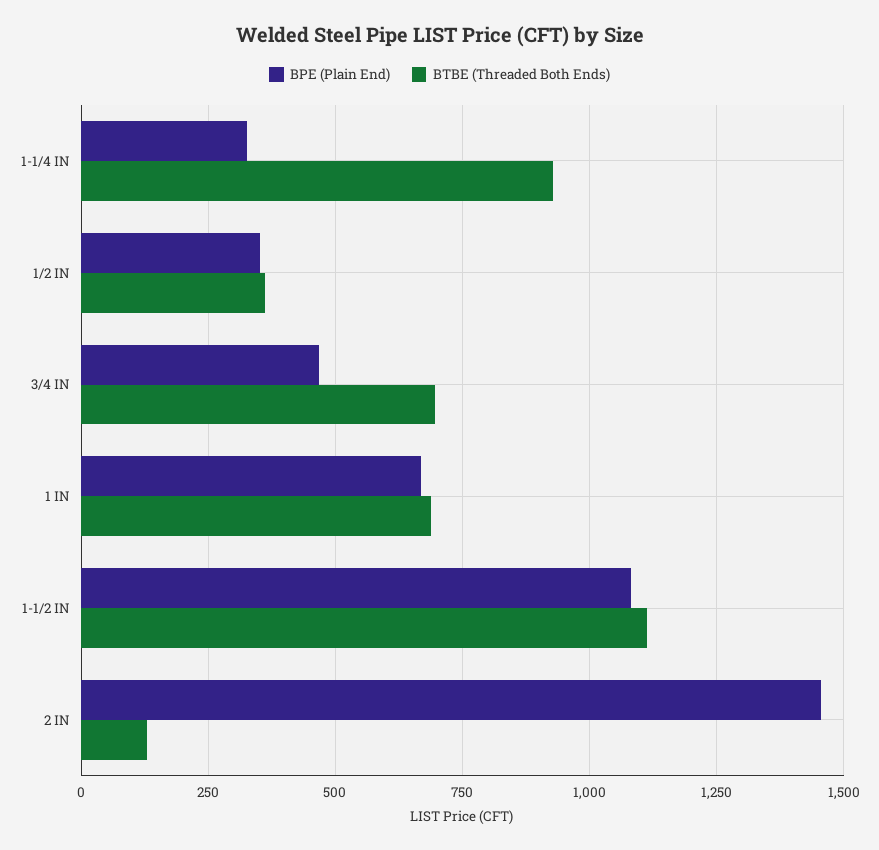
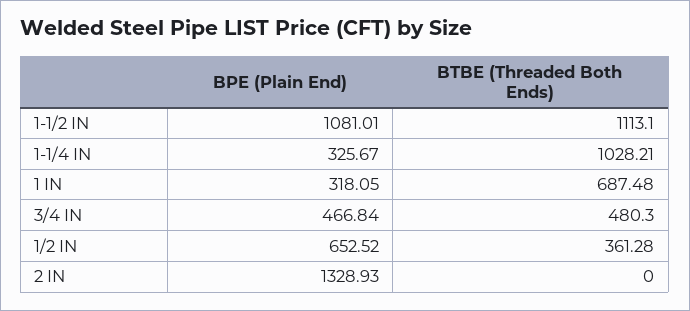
  {
    "BPE (Plain End)": {
      "1-1/4 IN": 325.67,
-     "1/2 IN": 350,
+     "1/2 IN": 652.52,
      "3/4 IN": 466.84,
-     "1 IN": 675,
+     "1 IN": 318.05,
      "1-1/2 IN": 1081.01,
-     "2 IN": 1450
+     "2 IN": 1328.93
    },
    "BTBE (Threaded Both Ends)": {
-     "1-1/4 IN": 925,
+     "1-1/4 IN": 1028.21,
      "1/2 IN": 361.28,
-     "3/4 IN": 700,
+     "3/4 IN": 480.3,
      "1 IN": 687.48,
      "1-1/2 IN": 1113.1,
-     "2 IN": 125
+     "2 IN": 0
    }
  }

